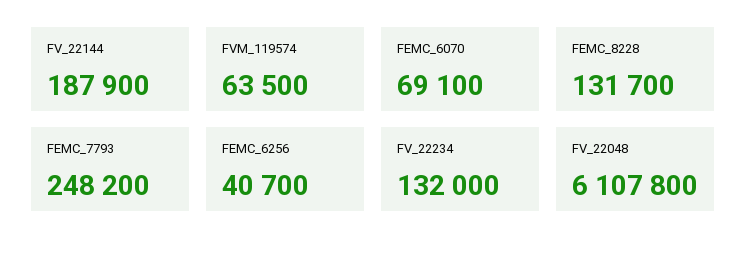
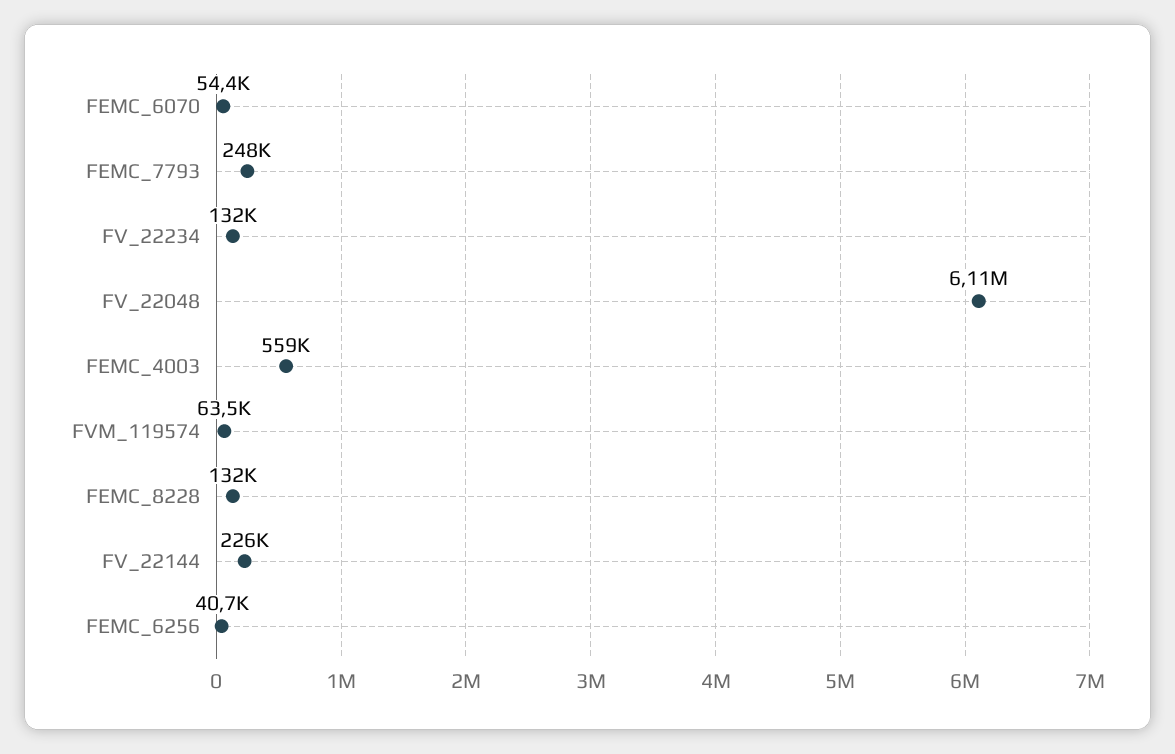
  {
-   "FV_22144": 187900,
+   "FV_22144": 226000,
    "FVM_119574": 63500,
-   "FEMC_6070": 69100,
+   "FEMC_6070": 54400,
    "FEMC_8228": 131700,
    "FEMC_7793": 248200,
    "FEMC_6256": 40700,
    "FV_22234": 132000,
-   "FV_22048": 6107800
+   "FV_22048": 6107800,
+   "FEMC_4003": 559000
  }

